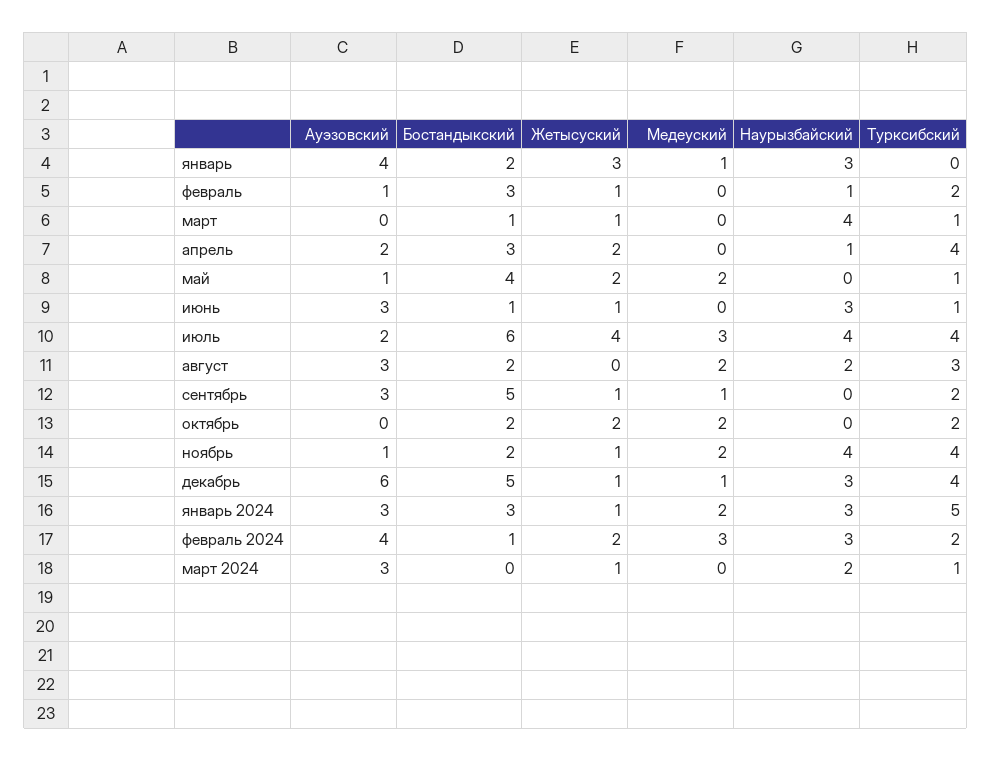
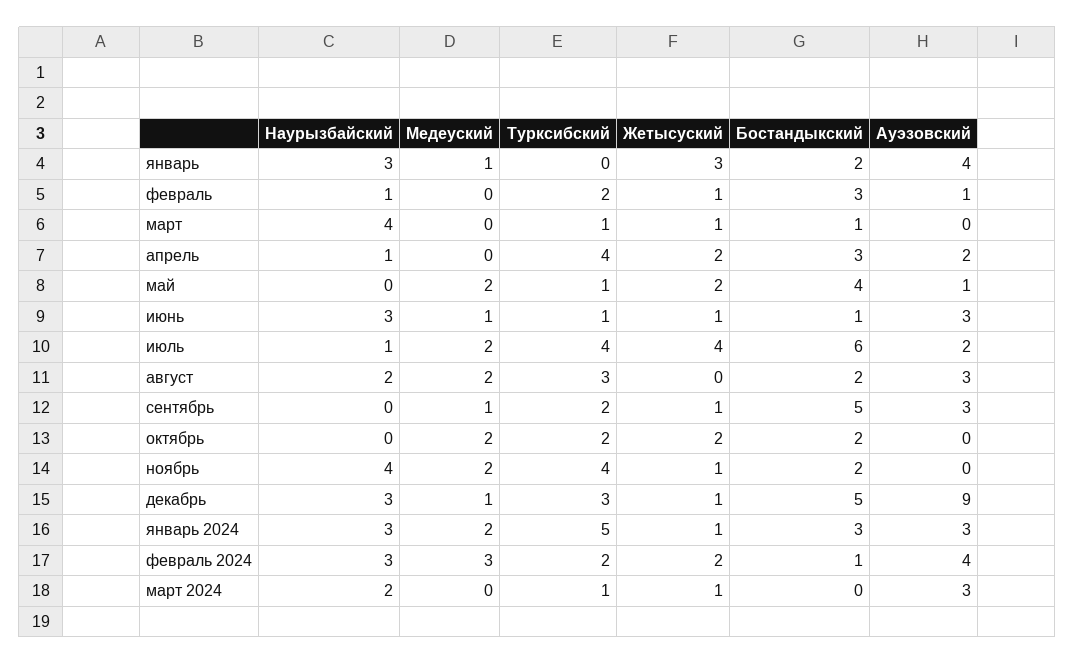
  {
    "Ауэзовский": {
      "январь": 4,
      "февраль": 1,
      "март": 0,
      "апрель": 2,
      "май": 1,
      "июнь": 3,
      "июль": 2,
      "август": 3,
      "сентябрь": 3,
      "октябрь": 0,
-     "ноябрь": 1,
+     "ноябрь": 0,
-     "декабрь": 6,
+     "декабрь": 9,
      "январь 2024": 3,
      "февраль 2024": 4,
      "март 2024": 3
    },
    "Бостандыкский": {
      "январь": 2,
      "февраль": 3,
      "март": 1,
      "апрель": 3,
      "май": 4,
      "июнь": 1,
      "июль": 6,
      "август": 2,
      "сентябрь": 5,
      "октябрь": 2,
      "ноябрь": 2,
      "декабрь": 5,
      "январь 2024": 3,
      "февраль 2024": 1,
      "март 2024": 0
    },
    "Жетысуский": {
      "январь": 3,
      "февраль": 1,
      "март": 1,
      "апрель": 2,
      "май": 2,
      "июнь": 1,
      "июль": 4,
      "август": 0,
      "сентябрь": 1,
      "октябрь": 2,
      "ноябрь": 1,
      "декабрь": 1,
      "январь 2024": 1,
      "февраль 2024": 2,
      "март 2024": 1
    },
    "Медеуский": {
      "январь": 1,
      "февраль": 0,
      "март": 0,
      "апрель": 0,
      "май": 2,
-     "июнь": 0,
+     "июнь": 1,
-     "июль": 3,
+     "июль": 2,
      "август": 2,
      "сентябрь": 1,
      "октябрь": 2,
      "ноябрь": 2,
      "декабрь": 1,
      "январь 2024": 2,
      "февраль 2024": 3,
      "март 2024": 0
    },
    "Наурызбайский": {
      "январь": 3,
      "февраль": 1,
      "март": 4,
      "апрель": 1,
      "май": 0,
      "июнь": 3,
-     "июль": 4,
+     "июль": 1,
      "август": 2,
      "сентябрь": 0,
      "октябрь": 0,
      "ноябрь": 4,
      "декабрь": 3,
      "январь 2024": 3,
      "февраль 2024": 3,
      "март 2024": 2
    },
    "Турксибский": {
      "январь": 0,
      "февраль": 2,
      "март": 1,
      "апрель": 4,
      "май": 1,
      "июнь": 1,
      "июль": 4,
      "август": 3,
      "сентябрь": 2,
      "октябрь": 2,
      "ноябрь": 4,
-     "декабрь": 4,
+     "декабрь": 3,
      "январь 2024": 5,
      "февраль 2024": 2,
      "март 2024": 1
    }
  }

